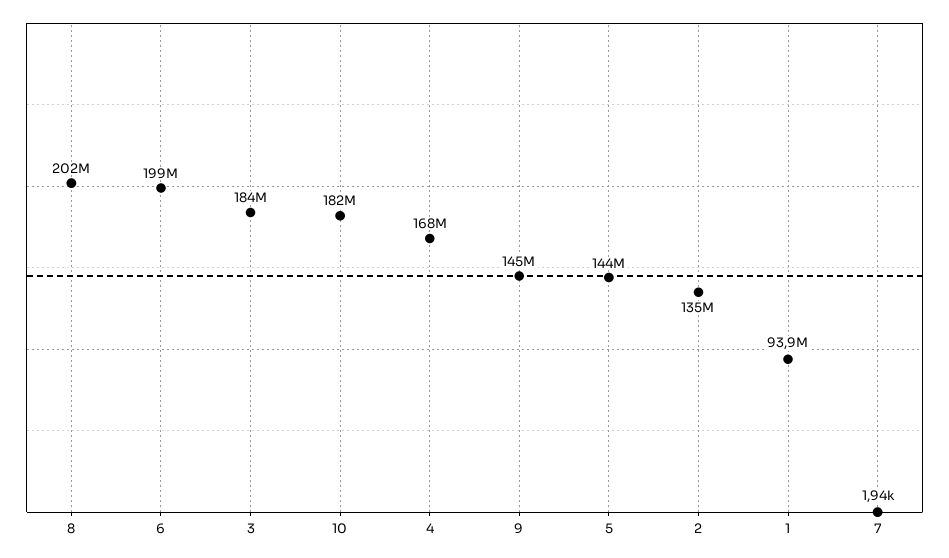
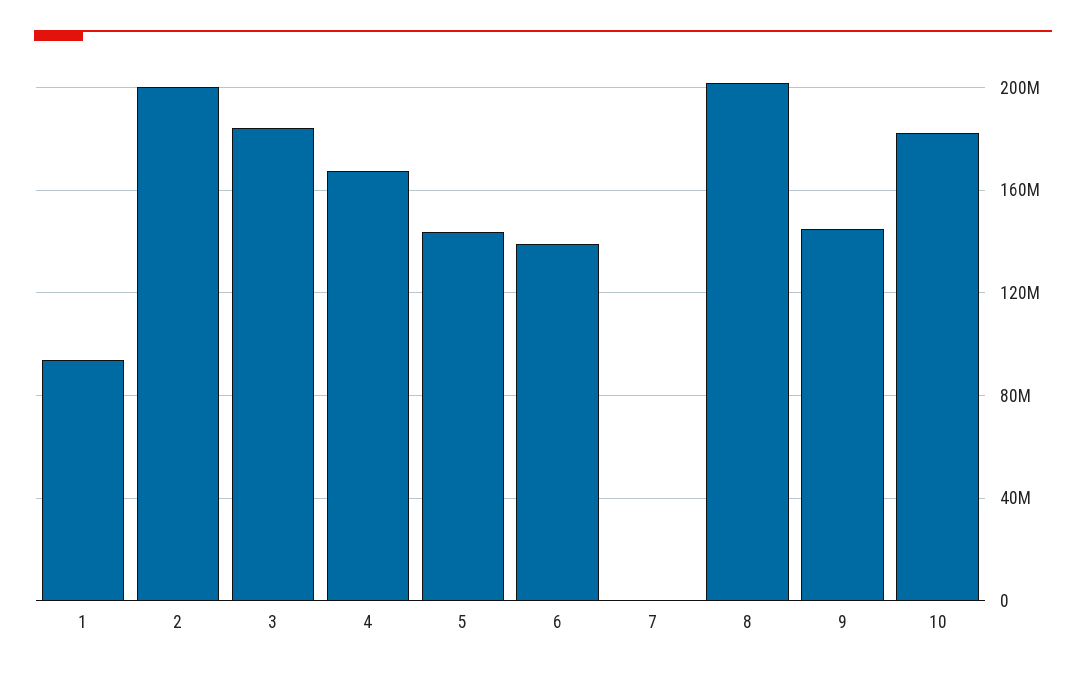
  {
    "8": 202000000,
-   "6": 199000000,
+   "6": 140000000,
    "3": 184000000,
    "10": 182000000,
    "4": 168000000,
    "9": 145000000,
    "5": 144000000,
-   "2": 135000000,
+   "2": 200000000,
    "1": 93900000,
    "7": 1940
  }

